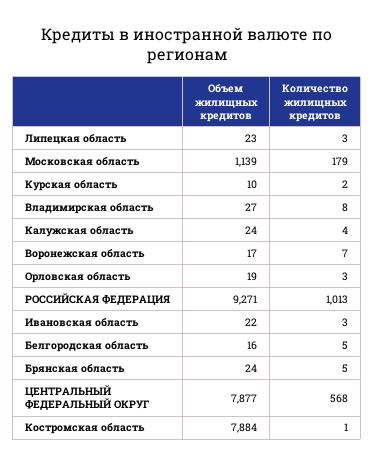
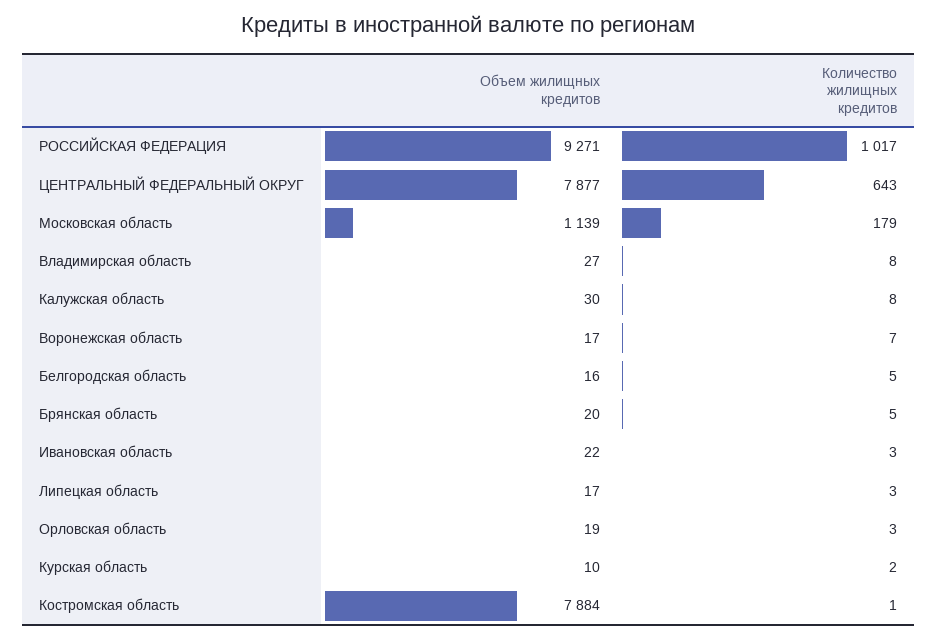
  {
    "Объем жилищных кредитов": {
-     "Липецкая область": 23,
+     "Липецкая область": 17,
      "Московская область": 1139,
      "Курская область": 10,
      "Владимирская область": 27,
-     "Калужская область": 24,
+     "Калужская область": 30,
      "Воронежская область": 17,
      "Орловская область": 19,
      "РОССИЙСКАЯ ФЕДЕРАЦИЯ": 9271,
      "Ивановская область": 22,
      "Белгородская область": 16,
-     "Брянская область": 24,
+     "Брянская область": 20,
      "ЦЕНТРАЛЬНЫЙ ФЕДЕРАЛЬНЫЙ ОКРУГ": 7877,
      "Костромская область": 7884
    },
    "Количество жилищных кредитов": {
      "Липецкая область": 3,
      "Московская область": 179,
      "Курская область": 2,
      "Владимирская область": 8,
-     "Калужская область": 4,
+     "Калужская область": 8,
      "Воронежская область": 7,
      "Орловская область": 3,
-     "РОССИЙСКАЯ ФЕДЕРАЦИЯ": 1013,
+     "РОССИЙСКАЯ ФЕДЕРАЦИЯ": 1017,
      "Ивановская область": 3,
      "Белгородская область": 5,
      "Брянская область": 5,
-     "ЦЕНТРАЛЬНЫЙ ФЕДЕРАЛЬНЫЙ ОКРУГ": 568,
+     "ЦЕНТРАЛЬНЫЙ ФЕДЕРАЛЬНЫЙ ОКРУГ": 643,
      "Костромская область": 1
    }
  }

